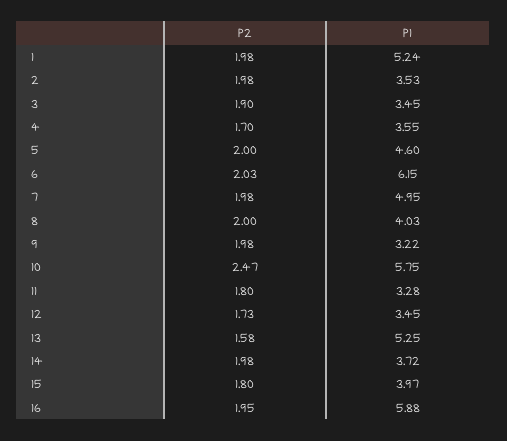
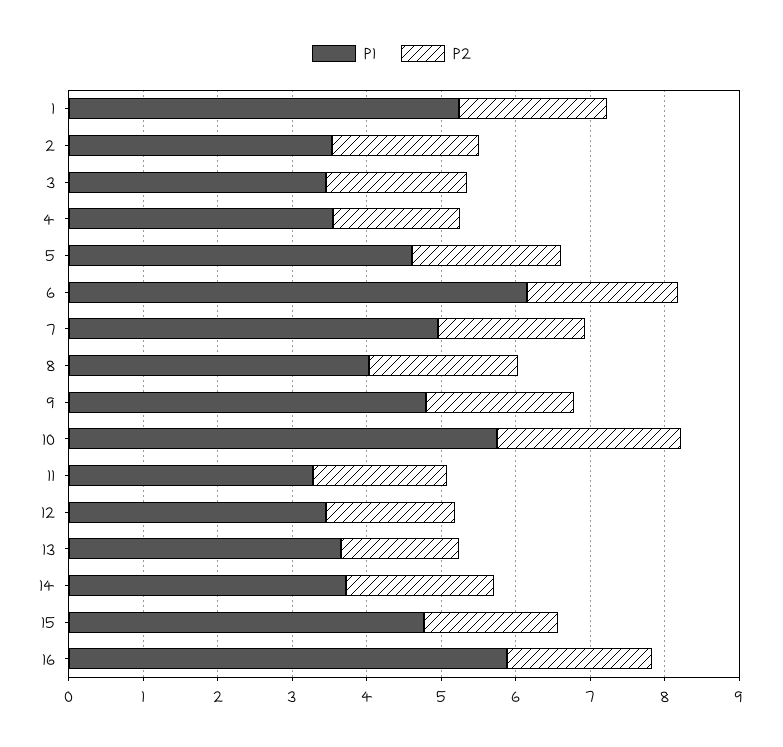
  {
    "P2": {
      "1": 1.98,
      "2": 1.98,
      "3": 1.9,
      "4": 1.7,
      "5": 2,
      "6": 2.03,
      "7": 1.98,
      "8": 2,
      "9": 1.98,
      "10": 2.47,
      "11": 1.8,
      "12": 1.73,
      "13": 1.58,
      "14": 1.98,
      "15": 1.8,
      "16": 1.95
    },
    "P1": {
      "1": 5.24,
      "2": 3.53,
      "3": 3.45,
      "4": 3.55,
      "5": 4.6,
      "6": 6.15,
      "7": 4.95,
      "8": 4.03,
-     "9": 3.22,
+     "9": 4.8,
      "10": 5.75,
      "11": 3.28,
      "12": 3.45,
-     "13": 5.25,
+     "13": 3.6,
      "14": 3.72,
-     "15": 3.97,
+     "15": 4.8,
      "16": 5.88
    }
  }

